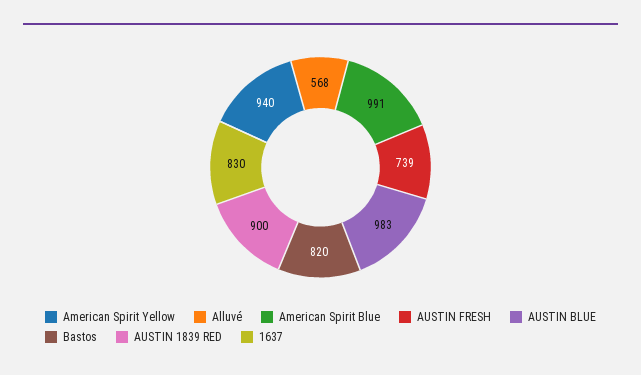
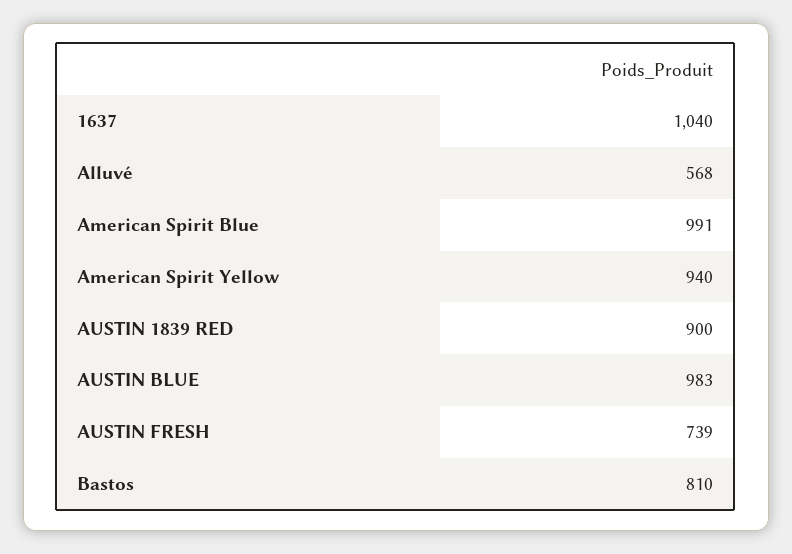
  {
    "American Spirit Yellow": 940,
    "Alluvé": 568,
    "American Spirit Blue": 991,
    "AUSTIN FRESH": 739,
    "AUSTIN BLUE": 983,
-   "Bastos": 820,
+   "Bastos": 810,
    "AUSTIN 1839 RED": 900,
-   "1637": 830
+   "1637": 1040
  }

